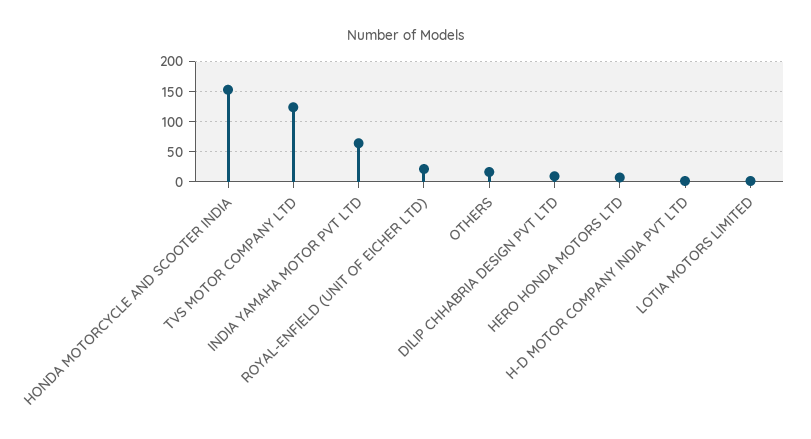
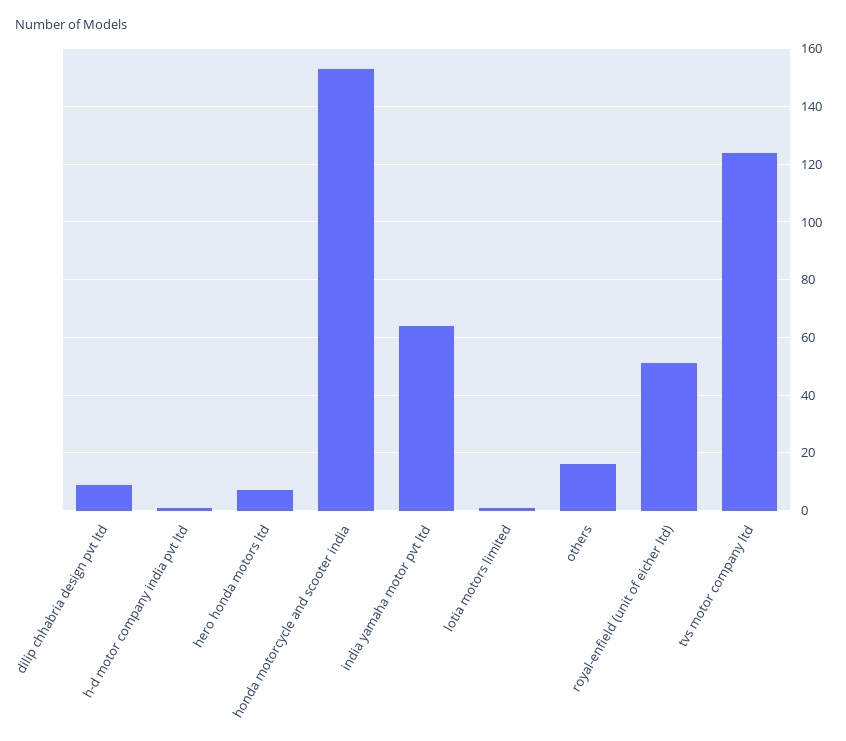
  {
    "HONDA MOTORCYCLE AND SCOOTER INDIA": 155,
    "TVS MOTOR COMPANY LTD": 125,
    "INDIA YAMAHA MOTOR PVT LTD": 65,
-   "ROYAL-ENFIELD (UNIT OF EICHER LTD)": 20,
+   "ROYAL-ENFIELD (UNIT OF EICHER LTD)": 50,
    "OTHERS": 15,
    "DILIP CHHABRIA DESIGN PVT LTD": 10,
    "HERO HONDA MOTORS LTD": 5,
    "H-D MOTOR COMPANY INDIA PVT LTD": 0,
    "LOTIA MOTORS LIMITED": 0
  }

